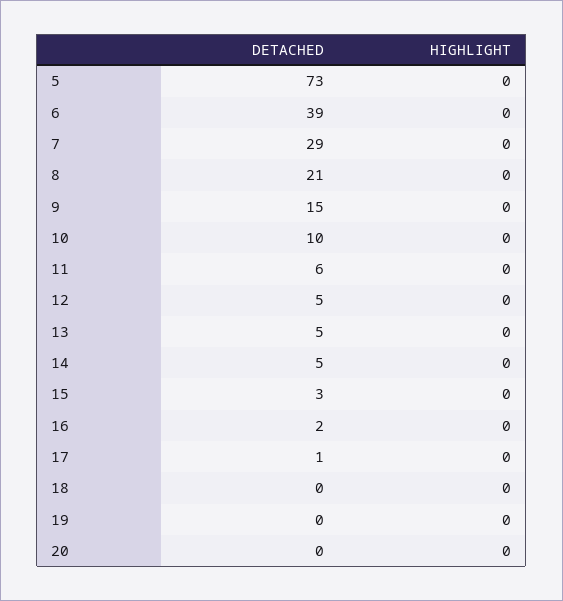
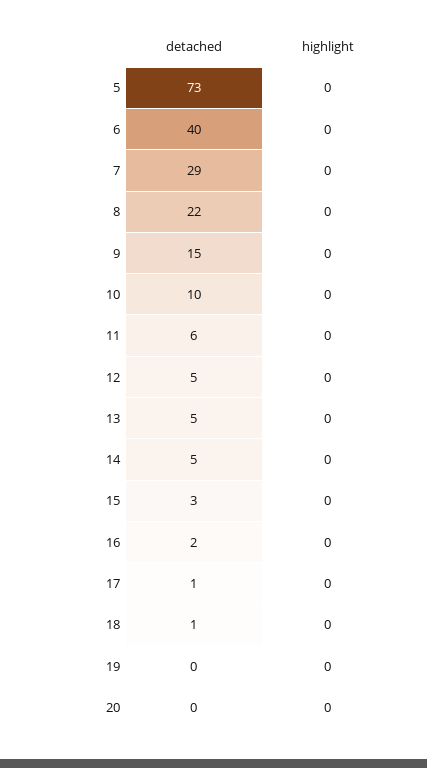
  {
    "DETACHED": {
      "5": 73,
-     "6": 39,
+     "6": 40,
      "7": 29,
-     "8": 21,
+     "8": 22,
      "9": 15,
      "10": 10,
      "11": 6,
      "12": 5,
      "13": 5,
      "14": 5,
      "15": 3,
      "16": 2,
      "17": 1,
-     "18": 0,
+     "18": 1,
      "19": 0,
      "20": 0
    },
    "HIGHLIGHT": {
      "5": 0,
      "6": 0,
      "7": 0,
      "8": 0,
      "9": 0,
      "10": 0,
      "11": 0,
      "12": 0,
      "13": 0,
      "14": 0,
      "15": 0,
      "16": 0,
      "17": 0,
      "18": 0,
      "19": 0,
      "20": 0
    }
  }

